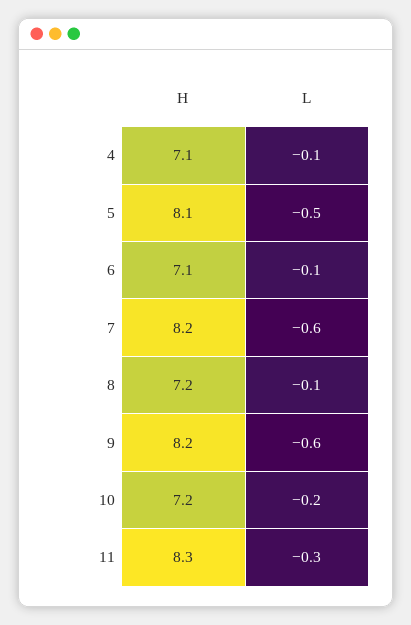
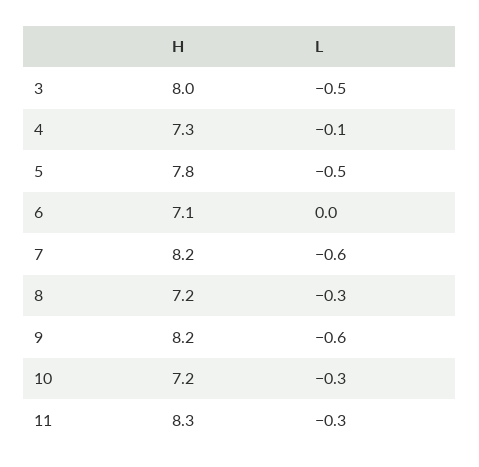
  {
    "H": {
-     "4": 7.1,
+     "4": 7.3,
-     "5": 8.1,
+     "5": 7.8,
      "6": 7.1,
      "7": 8.2,
      "8": 7.2,
      "9": 8.2,
      "10": 7.2,
-     "11": 8.3
+     "11": 8.3,
+     "3": 8
    },
    "L": {
      "4": -0.1,
      "5": -0.5,
-     "6": -0.1,
+     "6": 0,
      "7": -0.6,
-     "8": -0.1,
+     "8": -0.3,
      "9": -0.6,
-     "10": -0.2,
+     "10": -0.3,
-     "11": -0.3
+     "11": -0.3,
+     "3": -0.5
    }
  }

